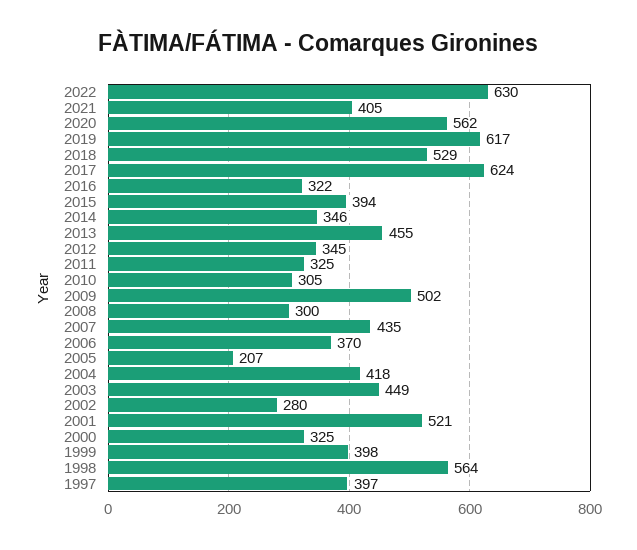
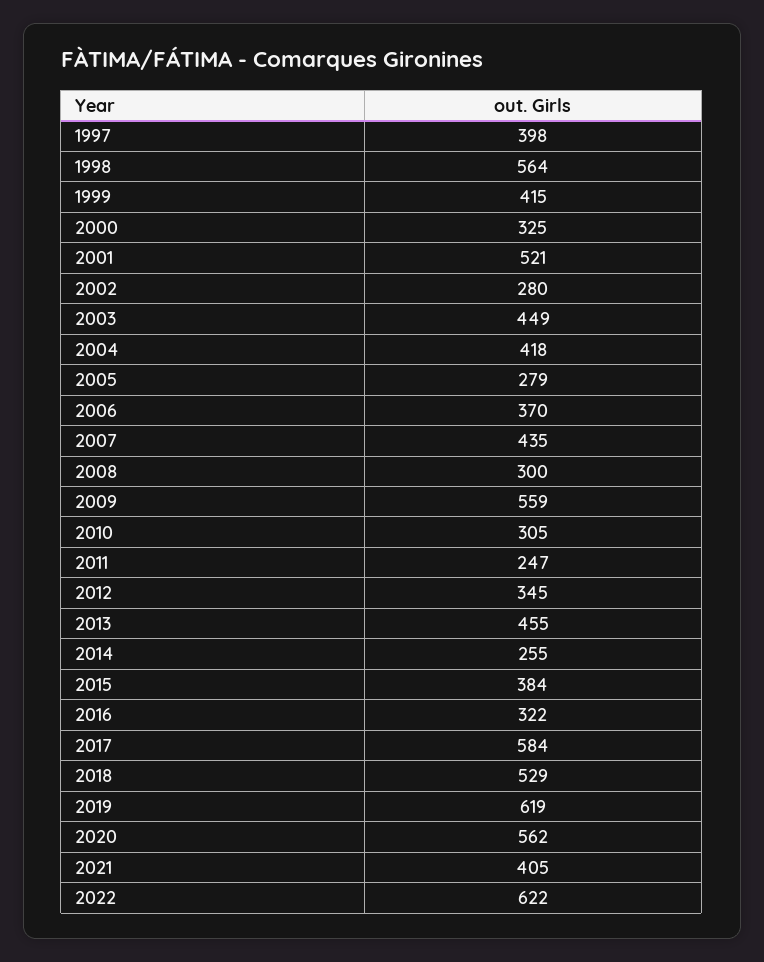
  {
-   "2022": 630,
+   "2022": 622,
    "2021": 405,
    "2020": 562,
-   "2019": 617,
+   "2019": 619,
    "2018": 529,
-   "2017": 624,
+   "2017": 584,
    "2016": 322,
-   "2015": 394,
+   "2015": 384,
-   "2014": 346,
+   "2014": 255,
    "2013": 455,
    "2012": 345,
-   "2011": 325,
+   "2011": 247,
    "2010": 305,
-   "2009": 502,
+   "2009": 559,
    "2008": 300,
    "2007": 435,
    "2006": 370,
-   "2005": 207,
+   "2005": 279,
    "2004": 418,
    "2003": 449,
    "2002": 280,
    "2001": 521,
    "2000": 325,
-   "1999": 398,
+   "1999": 415,
    "1998": 564,
-   "1997": 397
+   "1997": 398
  }

